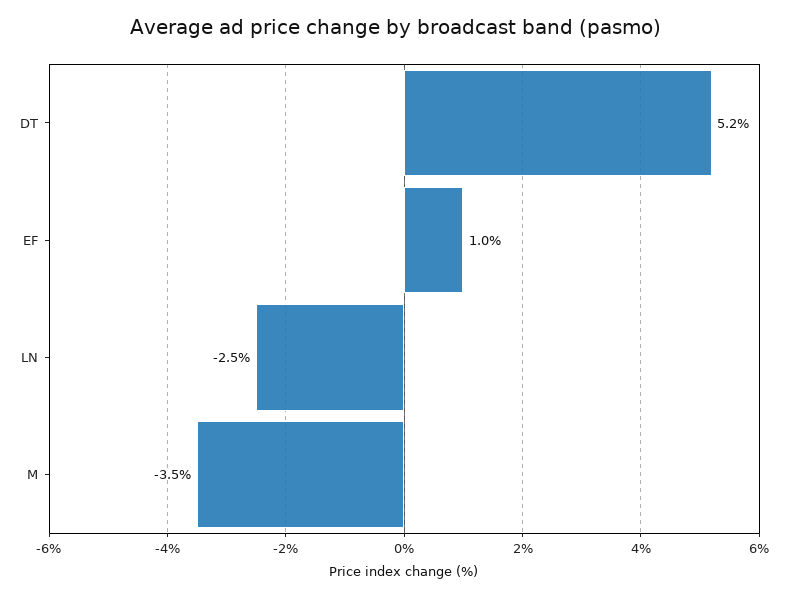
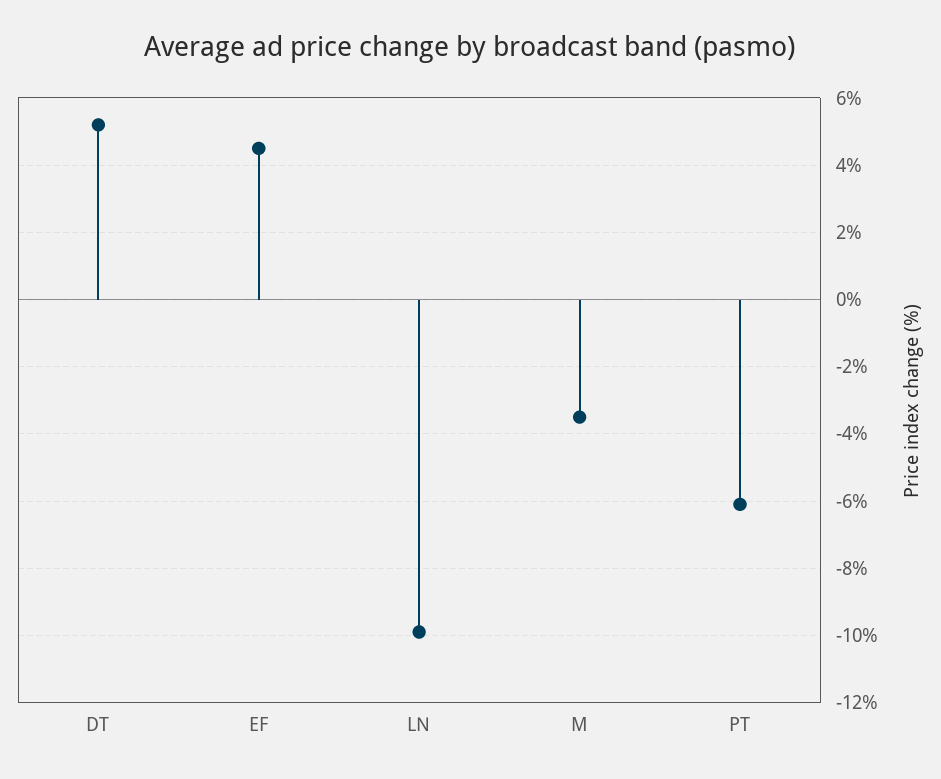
  {
    "DT": 5.2,
-   "EF": 1,
+   "EF": 4.5,
-   "LN": -2.5,
+   "LN": -10,
-   "M": -3.5
+   "M": -3.5,
+   "PT": -6
  }

